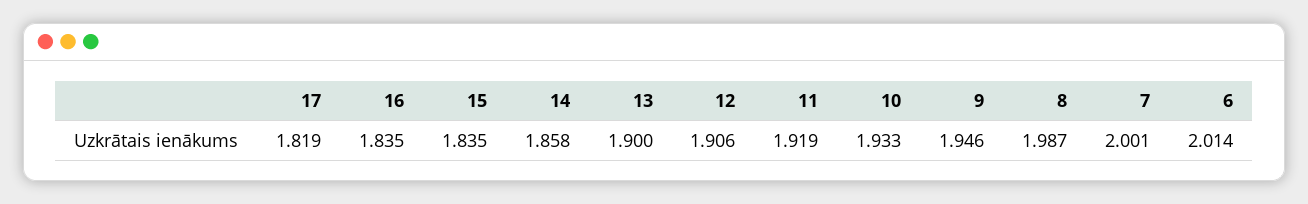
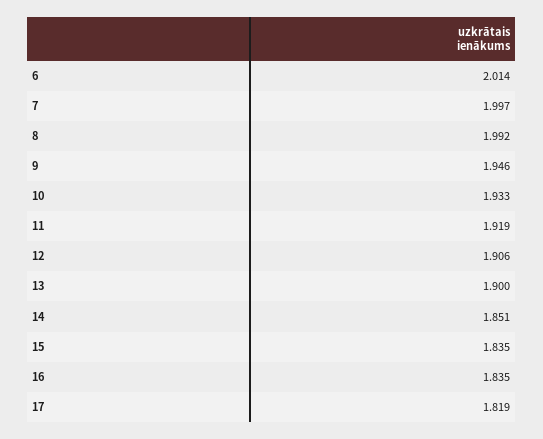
  {
    "17": 1.819,
    "16": 1.835,
    "15": 1.835,
-   "14": 1.858,
+   "14": 1.851,
    "13": 1.9,
    "12": 1.906,
    "11": 1.919,
    "10": 1.933,
    "9": 1.946,
-   "8": 1.987,
+   "8": 1.992,
-   "7": 2.001,
+   "7": 1.997,
    "6": 2.014
  }

